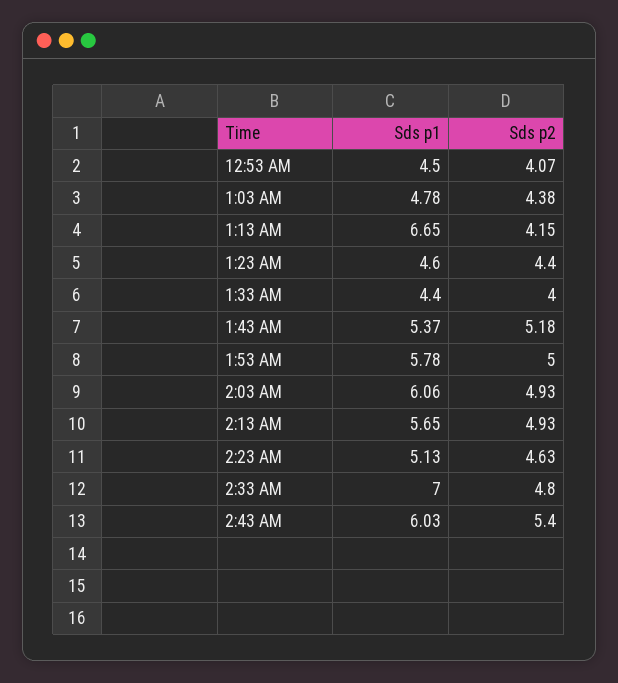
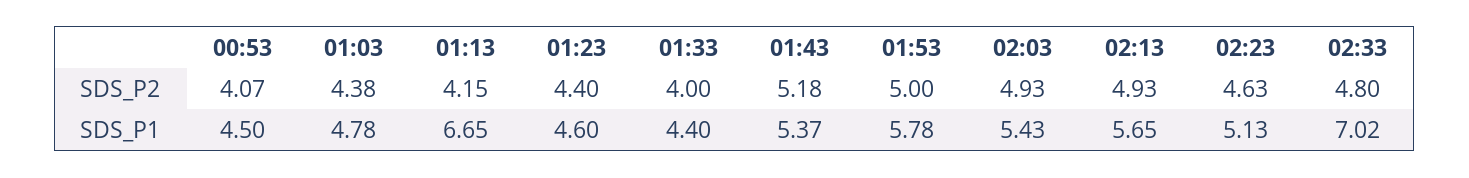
  {
    "Sds p1": {
      "12:53 AM": 4.5,
      "1:03 AM": 4.78,
      "1:13 AM": 6.65,
      "1:23 AM": 4.6,
      "1:33 AM": 4.4,
      "1:43 AM": 5.37,
      "1:53 AM": 5.78,
-     "2:03 AM": 6.06,
+     "2:03 AM": 5.43,
      "2:13 AM": 5.65,
      "2:23 AM": 5.13,
-     "2:33 AM": 7,
+     "2:33 AM": 7.02
-     "2:43 AM": 6.03
    },
    "Sds p2": {
      "12:53 AM": 4.07,
      "1:03 AM": 4.38,
      "1:13 AM": 4.15,
      "1:23 AM": 4.4,
      "1:33 AM": 4,
      "1:43 AM": 5.18,
      "1:53 AM": 5,
      "2:03 AM": 4.93,
      "2:13 AM": 4.93,
      "2:23 AM": 4.63,
-     "2:33 AM": 4.8,
+     "2:33 AM": 4.8
-     "2:43 AM": 5.4
    }
  }

